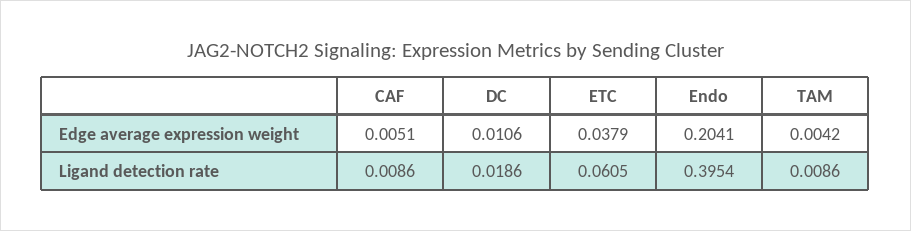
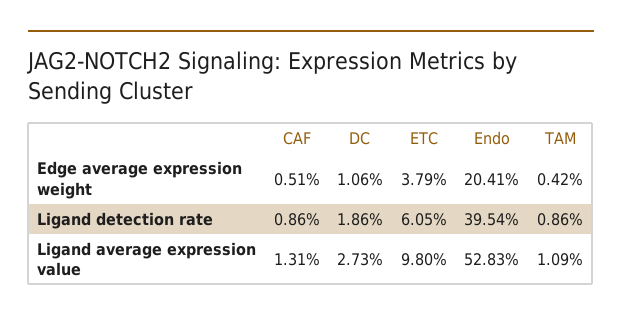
  {
    "CAF": {
      "Edge average expression weight": 0.0051,
-     "Ligand detection rate": 0.0086
+     "Ligand detection rate": 0.0086,
+     "Ligand average expression value": 0.0131
    },
    "DC": {
      "Edge average expression weight": 0.0106,
-     "Ligand detection rate": 0.0186
+     "Ligand detection rate": 0.0186,
+     "Ligand average expression value": 0.0273
    },
    "ETC": {
      "Edge average expression weight": 0.0379,
-     "Ligand detection rate": 0.0605
+     "Ligand detection rate": 0.0605,
+     "Ligand average expression value": 0.098
    },
    "Endo": {
      "Edge average expression weight": 0.2041,
-     "Ligand detection rate": 0.3954
+     "Ligand detection rate": 0.3954,
+     "Ligand average expression value": 0.5283
    },
    "TAM": {
      "Edge average expression weight": 0.0042,
-     "Ligand detection rate": 0.0086
+     "Ligand detection rate": 0.0086,
+     "Ligand average expression value": 0.0109
    }
  }

